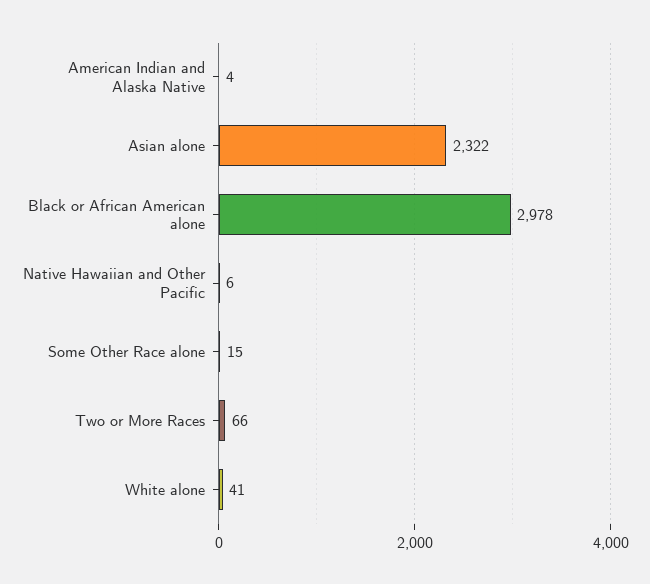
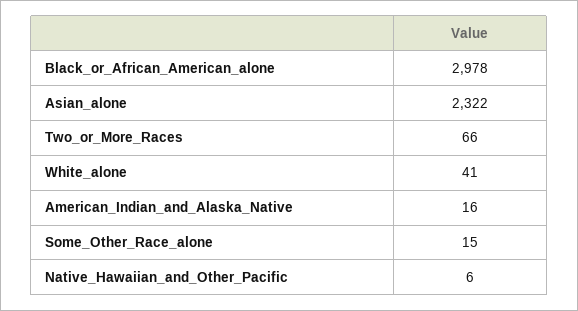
  {
-   "American Indian and Alaska Native": 4,
+   "American Indian and Alaska Native": 16,
    "Asian alone": 2322,
    "Black or African American alone": 2978,
    "Native Hawaiian and Other Pacific": 6,
    "Some Other Race alone": 15,
    "Two or More Races": 66,
    "White alone": 41
  }

